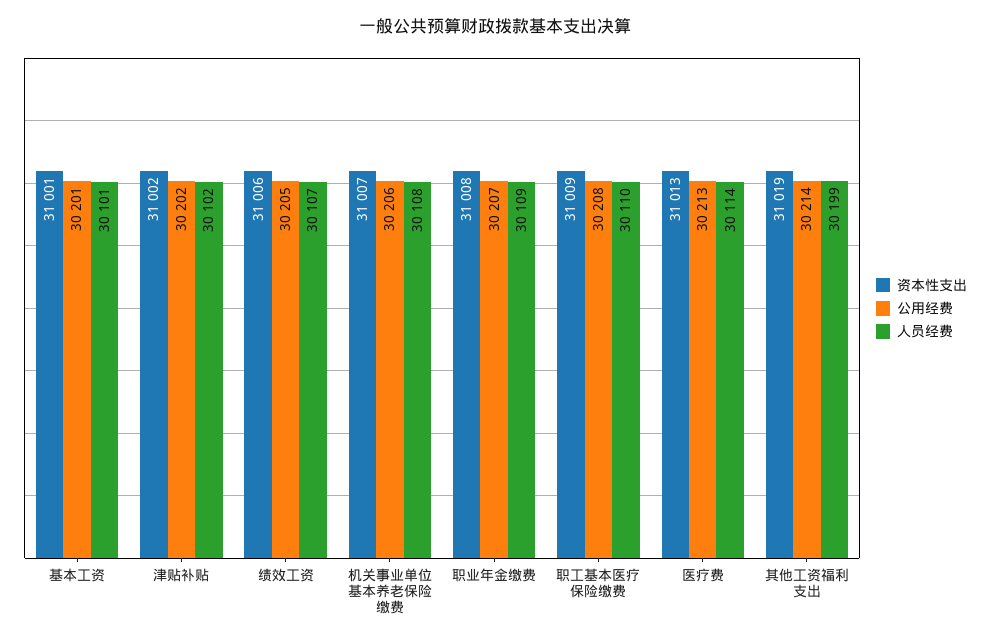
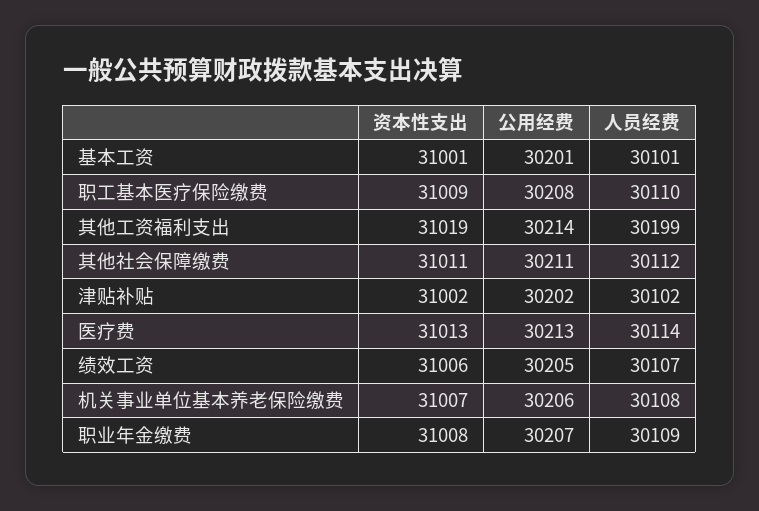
  {
    "资本性支出": {
      "基本工资": 31001,
      "津贴补贴": 31002,
      "绩效工资": 31006,
      "机关事业单位基本养老保险缴费": 31007,
      "职业年金缴费": 31008,
      "职工基本医疗保险缴费": 31009,
      "医疗费": 31013,
-     "其他工资福利支出": 31019
+     "其他工资福利支出": 31019,
+     "其他社会保障缴费": 31011
    },
    "公用经费": {
      "基本工资": 30201,
      "津贴补贴": 30202,
      "绩效工资": 30205,
      "机关事业单位基本养老保险缴费": 30206,
      "职业年金缴费": 30207,
      "职工基本医疗保险缴费": 30208,
      "医疗费": 30213,
-     "其他工资福利支出": 30214
+     "其他工资福利支出": 30214,
+     "其他社会保障缴费": 30211
    },
    "人员经费": {
      "基本工资": 30101,
      "津贴补贴": 30102,
      "绩效工资": 30107,
      "机关事业单位基本养老保险缴费": 30108,
      "职业年金缴费": 30109,
      "职工基本医疗保险缴费": 30110,
      "医疗费": 30114,
-     "其他工资福利支出": 30199
+     "其他工资福利支出": 30199,
+     "其他社会保障缴费": 30112
    }
  }

